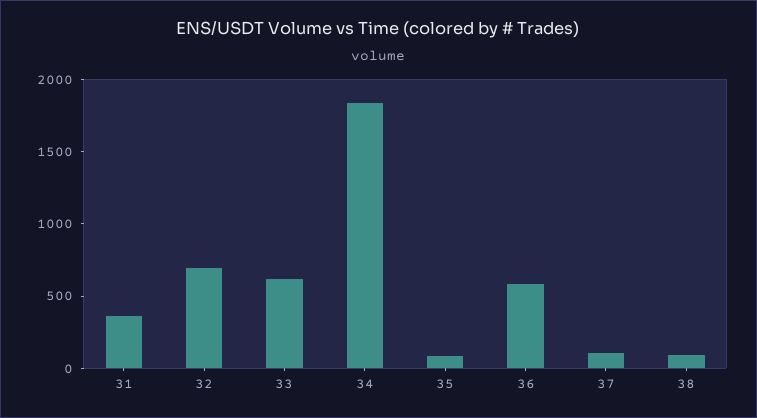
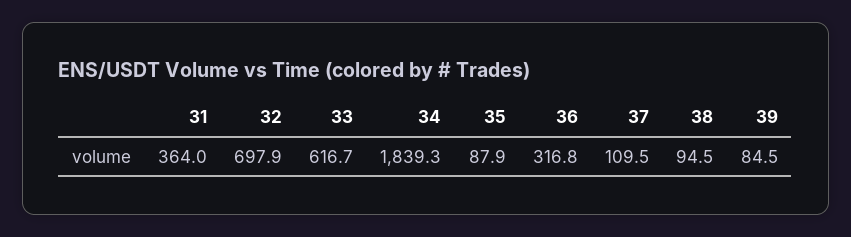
  {
    "31": 364,
    "32": 697.9,
    "33": 616.7,
    "34": 1839.3,
    "35": 87.9,
-   "36": 600,
+   "36": 316.8,
    "37": 109.5,
-   "38": 94.5
+   "38": 94.5,
+   "39": 84.5
  }

